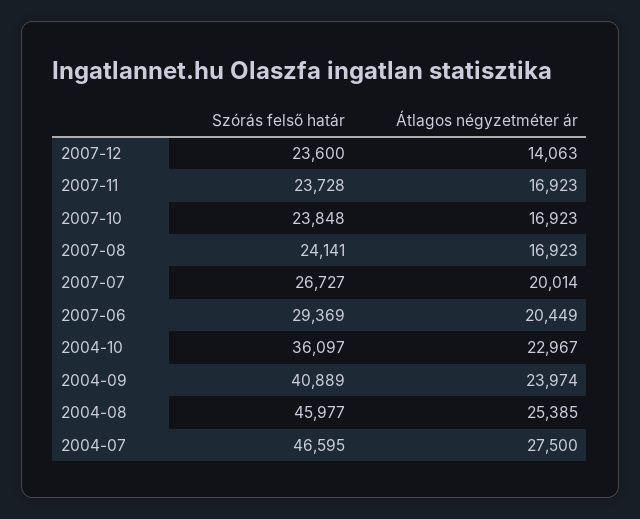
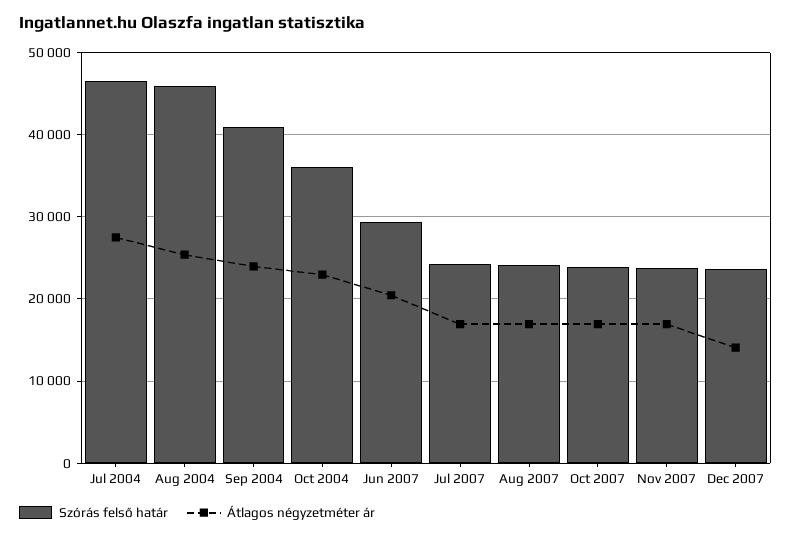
  {
    "Szórás felső határ": {
      "2007-12": 23600,
      "2007-11": 23728,
      "2007-10": 23848,
      "2007-08": 24141,
-     "2007-07": 26727,
+     "2007-07": 24000,
      "2007-06": 29369,
      "2004-10": 36097,
      "2004-09": 40889,
      "2004-08": 45977,
      "2004-07": 46595
    },
    "Átlagos négyzetméter ár": {
      "2007-12": 14063,
      "2007-11": 16923,
      "2007-10": 16923,
      "2007-08": 16923,
-     "2007-07": 20014,
+     "2007-07": 17000,
      "2007-06": 20449,
      "2004-10": 22967,
      "2004-09": 23974,
      "2004-08": 25385,
      "2004-07": 27500
    }
  }

